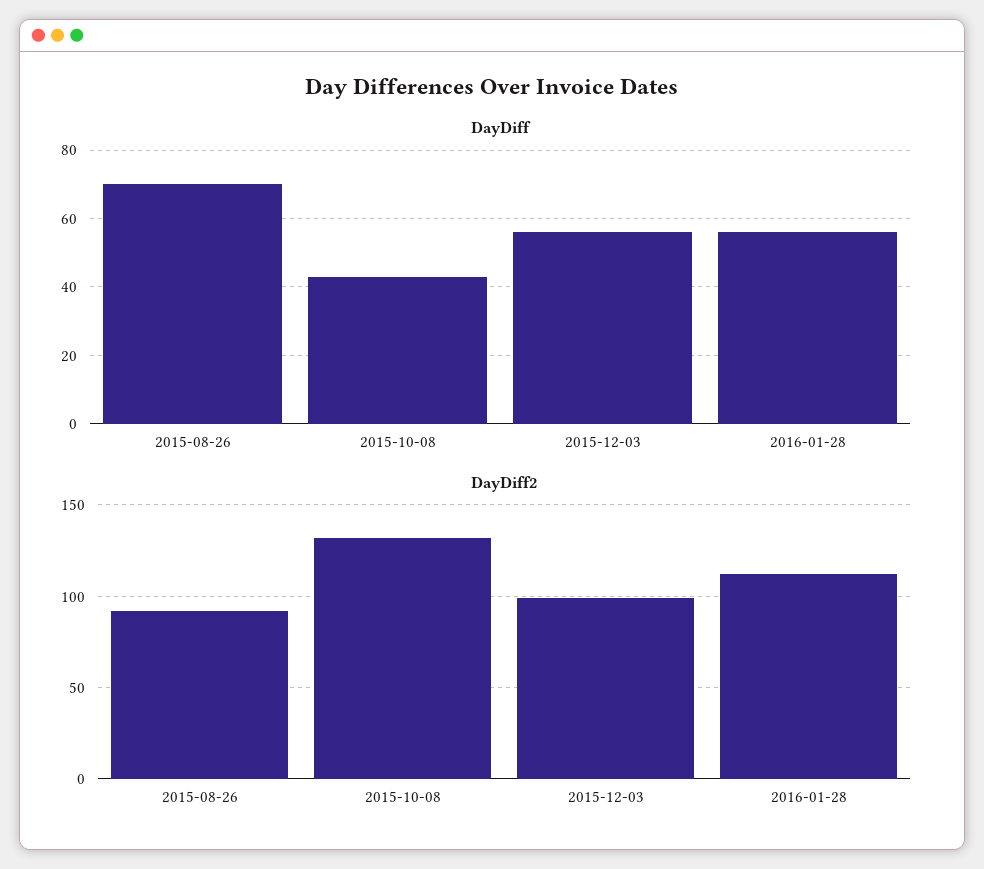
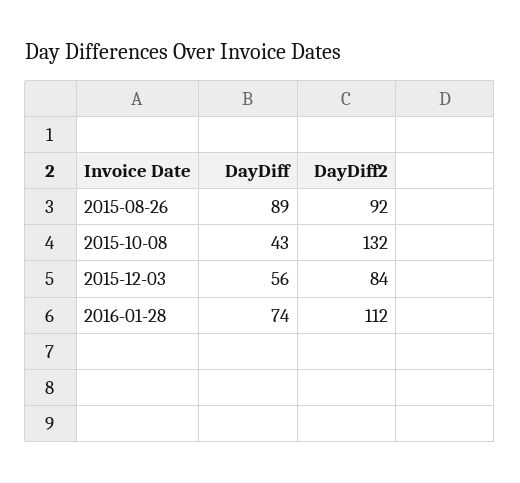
  {
    "DayDiff": {
-     "2015-08-26": 70,
+     "2015-08-26": 89,
      "2015-10-08": 43,
      "2015-12-03": 56,
-     "2016-01-28": 55
+     "2016-01-28": 74
    },
    "DayDiff2": {
      "2015-08-26": 92,
      "2015-10-08": 132,
-     "2015-12-03": 100,
+     "2015-12-03": 84,
      "2016-01-28": 112
    }
  }

